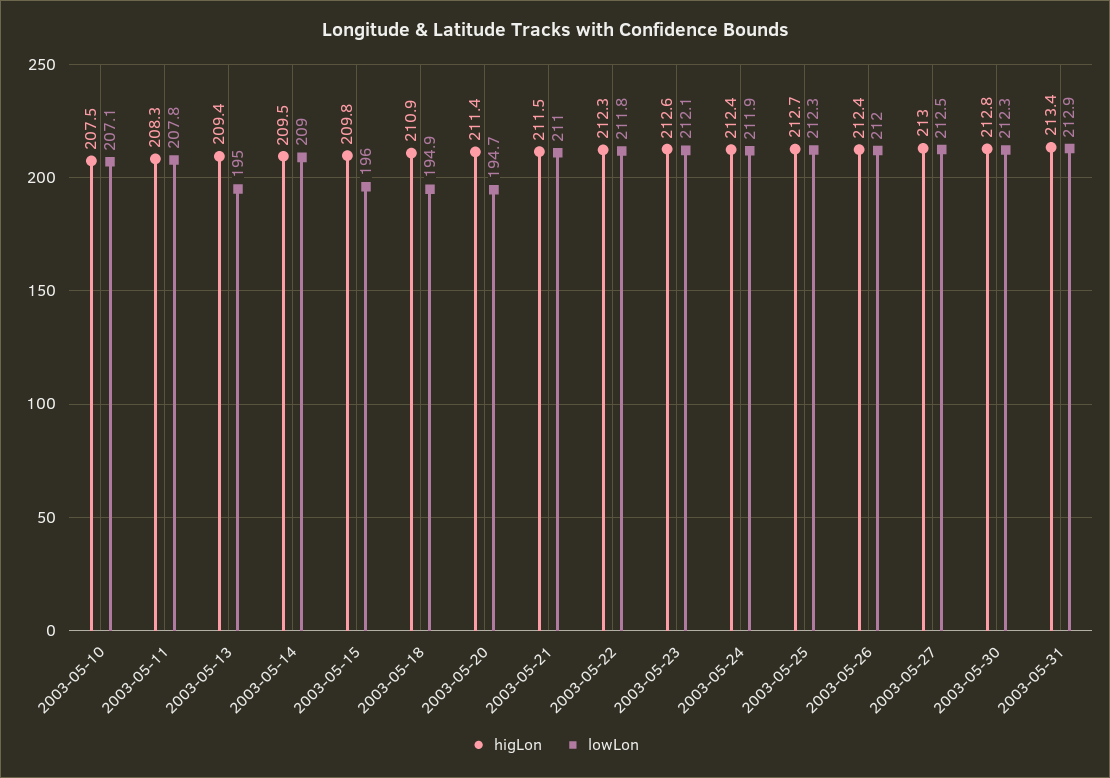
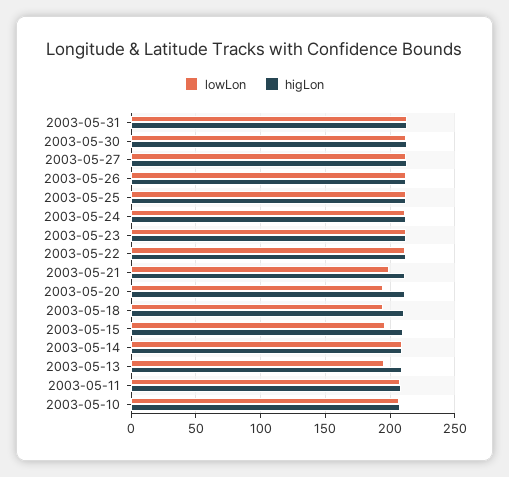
  {
    "higLon": {
      "2003-05-10": 207.5,
      "2003-05-11": 208.3,
      "2003-05-13": 209.4,
      "2003-05-14": 209.5,
      "2003-05-15": 209.8,
      "2003-05-18": 210.9,
      "2003-05-20": 211.4,
      "2003-05-21": 211.5,
      "2003-05-22": 212.3,
      "2003-05-23": 212.6,
      "2003-05-24": 212.4,
      "2003-05-25": 212.7,
      "2003-05-26": 212.4,
      "2003-05-27": 213,
      "2003-05-30": 212.8,
      "2003-05-31": 213.4
    },
    "lowLon": {
      "2003-05-10": 207.1,
      "2003-05-11": 207.8,
      "2003-05-13": 195,
      "2003-05-14": 209,
      "2003-05-15": 196,
      "2003-05-18": 194.9,
      "2003-05-20": 194.7,
-     "2003-05-21": 211,
+     "2003-05-21": 200,
      "2003-05-22": 211.8,
      "2003-05-23": 212.1,
      "2003-05-24": 211.9,
      "2003-05-25": 212.3,
      "2003-05-26": 212,
      "2003-05-27": 212.5,
      "2003-05-30": 212.3,
      "2003-05-31": 212.9
    }
  }

